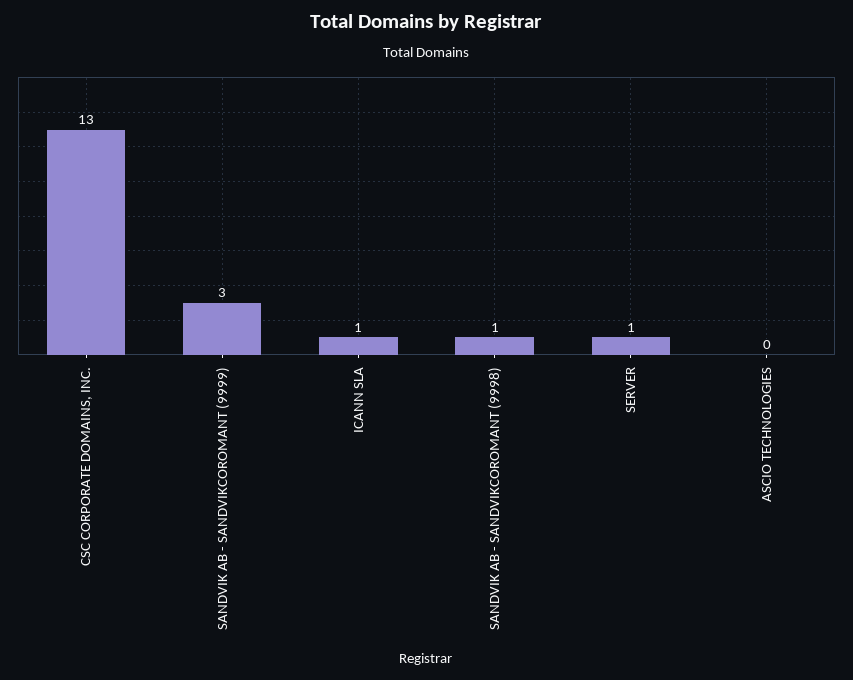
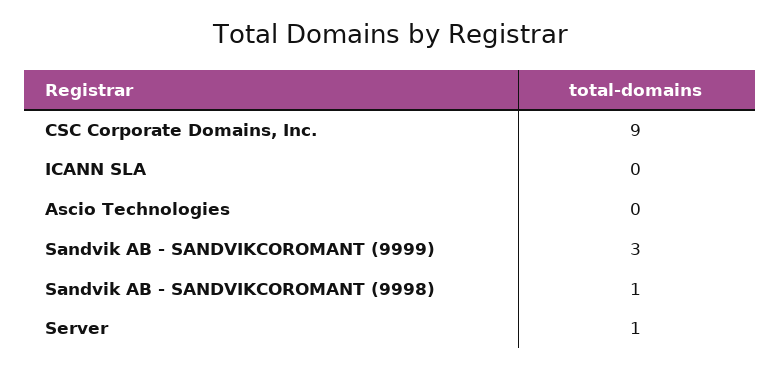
  {
-   "CSC CORPORATE DOMAINS, INC.": 13,
+   "CSC CORPORATE DOMAINS, INC.": 9,
    "SANDVIK AB - SANDVIKCOROMANT (9999)": 3,
-   "ICANN SLA": 1,
+   "ICANN SLA": 0,
    "SANDVIK AB - SANDVIKCOROMANT (9998)": 1,
    "SERVER": 1,
    "ASCIO TECHNOLOGIES": 0
  }

